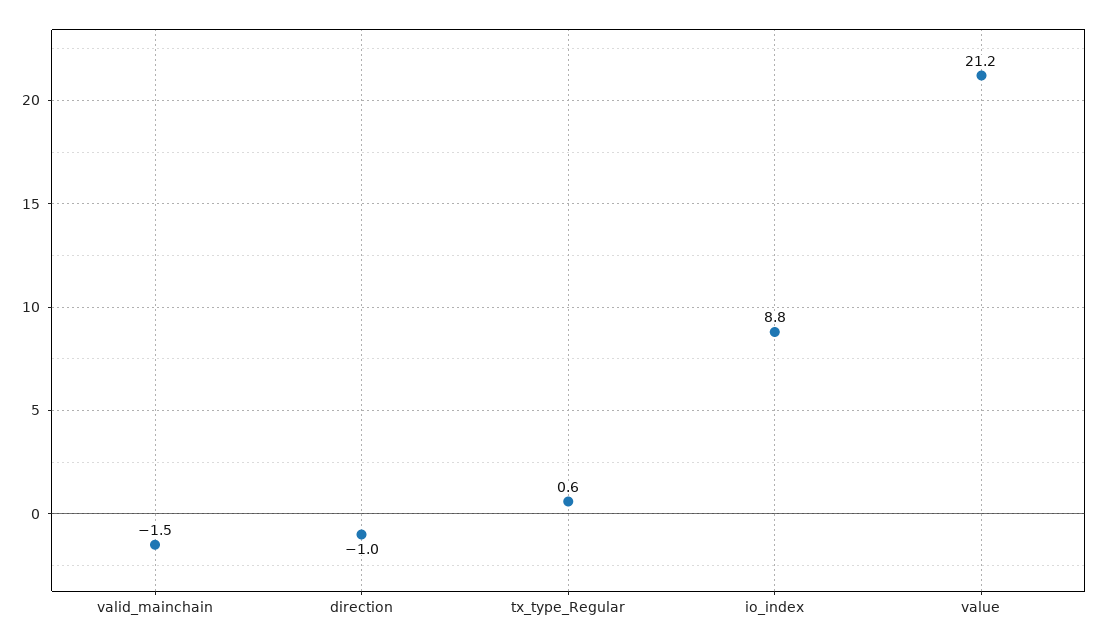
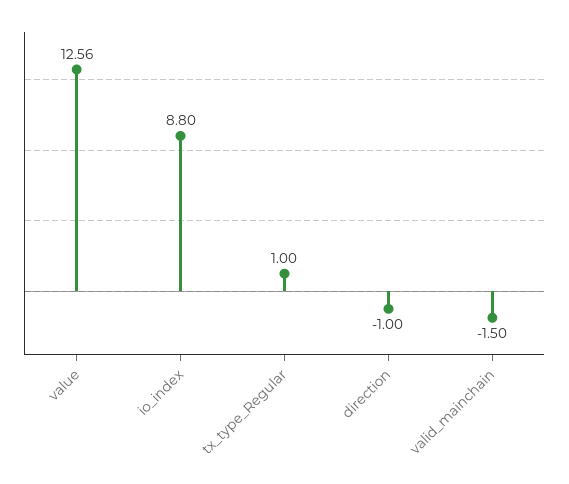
  {
    "valid_mainchain": -1.5,
    "direction": -1,
-   "tx_type_Regular": 0.6,
+   "tx_type_Regular": 1,
    "io_index": 8.8,
-   "value": 21.2
+   "value": 12.56
  }

